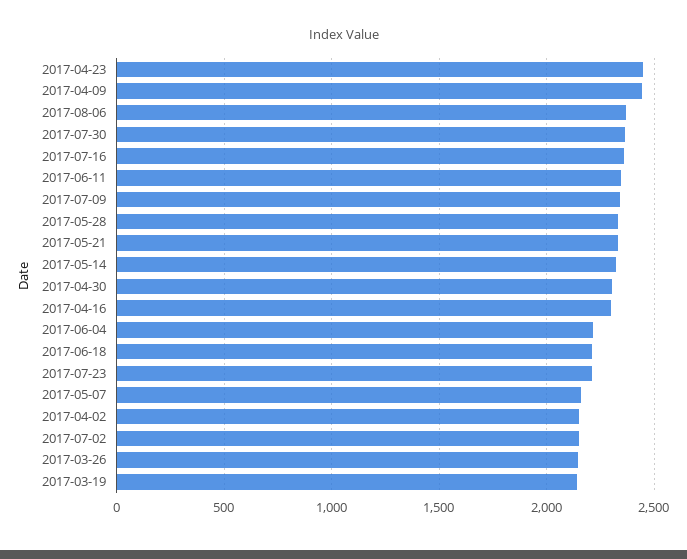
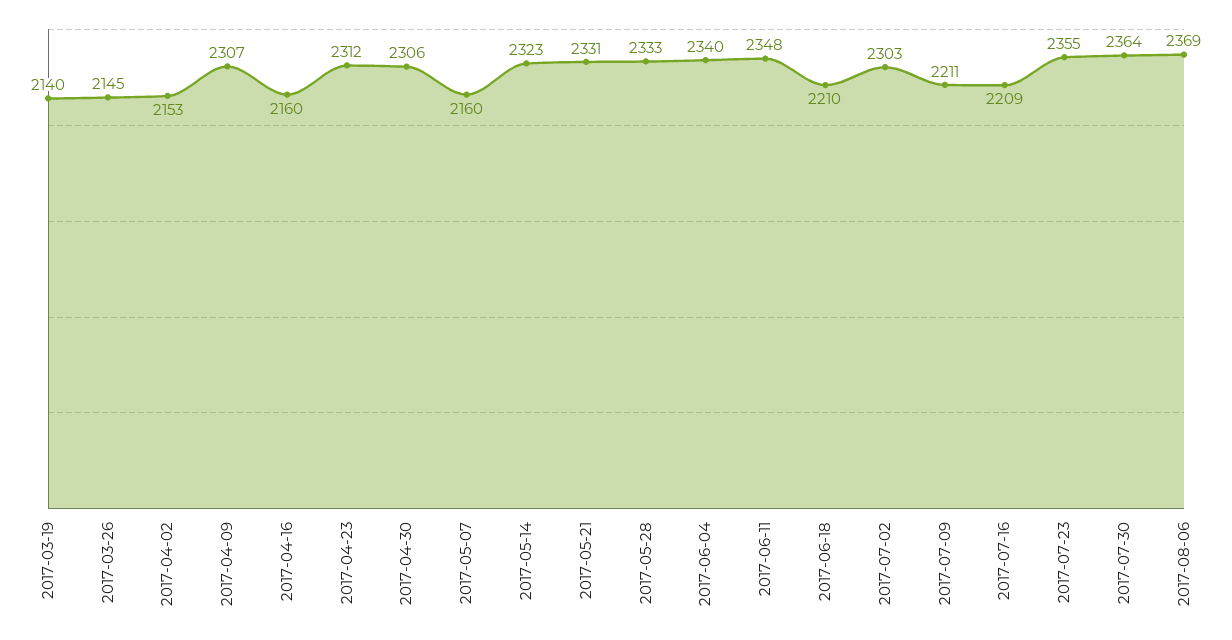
  {
-   "2017-04-23": 2450,
+   "2017-04-23": 2312,
-   "2017-04-09": 2450,
+   "2017-04-09": 2307,
    "2017-08-06": 2369,
    "2017-07-30": 2364,
-   "2017-07-16": 2350,
+   "2017-07-16": 2209,
    "2017-06-11": 2348,
-   "2017-07-09": 2350,
+   "2017-07-09": 2211,
    "2017-05-28": 2333,
    "2017-05-21": 2331,
    "2017-05-14": 2323,
    "2017-04-30": 2306,
-   "2017-04-16": 2300,
+   "2017-04-16": 2160,
-   "2017-06-04": 2200,
+   "2017-06-04": 2340,
    "2017-06-18": 2210,
-   "2017-07-23": 2200,
+   "2017-07-23": 2355,
    "2017-05-07": 2160,
    "2017-04-02": 2153,
-   "2017-07-02": 2150,
+   "2017-07-02": 2303,
    "2017-03-26": 2145,
    "2017-03-19": 2140
  }

